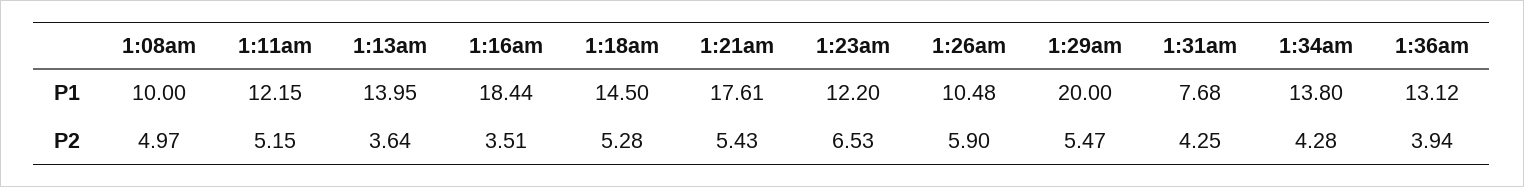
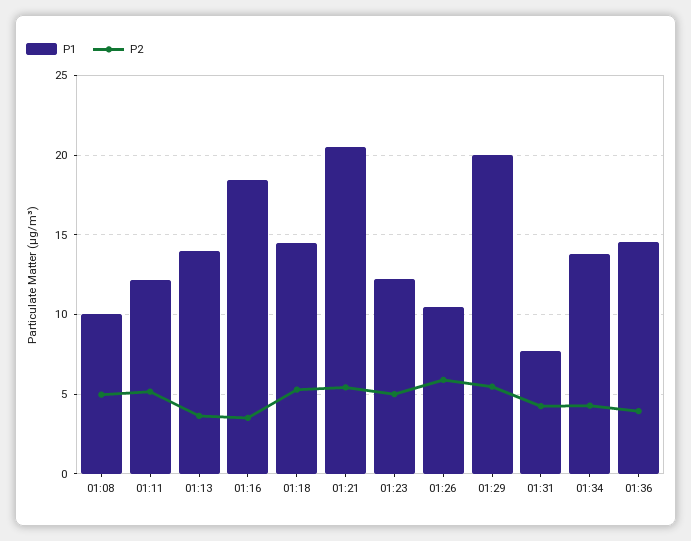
  {
    "P1": {
      "1:08am": 10,
      "1:11am": 12.15,
      "1:13am": 13.95,
      "1:16am": 18.44,
      "1:18am": 14.5,
-     "1:21am": 17.61,
+     "1:21am": 20.5,
      "1:23am": 12.2,
      "1:26am": 10.48,
      "1:29am": 20,
      "1:31am": 7.68,
      "1:34am": 13.8,
-     "1:36am": 13.12
+     "1:36am": 14.5
    },
    "P2": {
      "1:08am": 4.97,
      "1:11am": 5.15,
      "1:13am": 3.64,
      "1:16am": 3.51,
      "1:18am": 5.28,
      "1:21am": 5.43,
-     "1:23am": 6.53,
+     "1:23am": 5,
      "1:26am": 5.9,
      "1:29am": 5.47,
      "1:31am": 4.25,
      "1:34am": 4.28,
      "1:36am": 3.94
    }
  }

